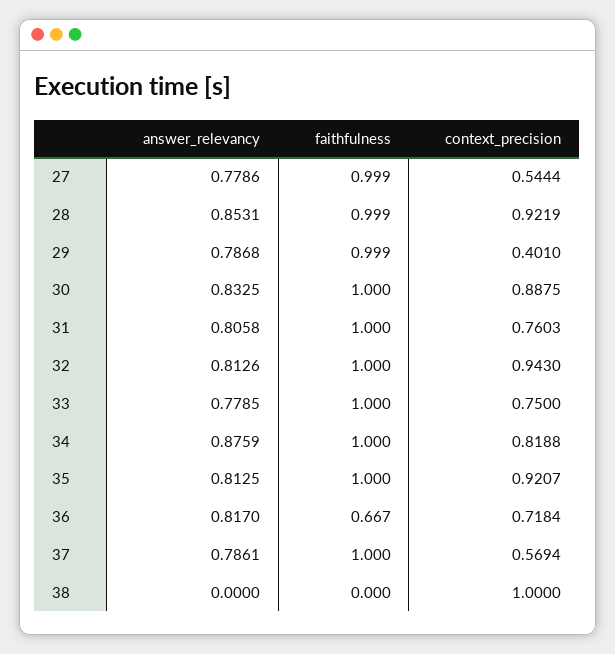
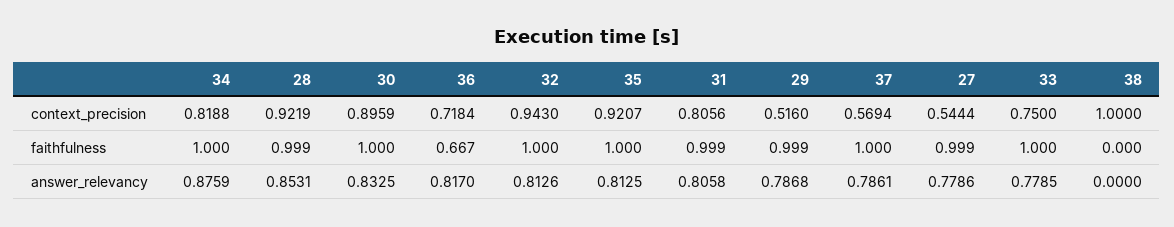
  {
    "answer_relevancy": {
      "27": 0.7786,
      "28": 0.8531,
      "29": 0.7868,
      "30": 0.8325,
      "31": 0.8058,
      "32": 0.8126,
      "33": 0.7785,
      "34": 0.8759,
      "35": 0.8125,
      "36": 0.817,
      "37": 0.7861,
      "38": 0
    },
    "faithfulness": {
      "27": 0.999,
      "28": 0.999,
      "29": 0.999,
      "30": 1,
-     "31": 1,
+     "31": 0.999,
      "32": 1,
      "33": 1,
      "34": 1,
      "35": 1,
      "36": 0.667,
      "37": 1,
      "38": 0
    },
    "context_precision": {
      "27": 0.5444,
      "28": 0.9219,
-     "29": 0.401,
+     "29": 0.516,
-     "30": 0.8875,
+     "30": 0.8959,
-     "31": 0.7603,
+     "31": 0.8056,
      "32": 0.943,
      "33": 0.75,
      "34": 0.8188,
      "35": 0.9207,
      "36": 0.7184,
      "37": 0.5694,
      "38": 1
    }
  }

